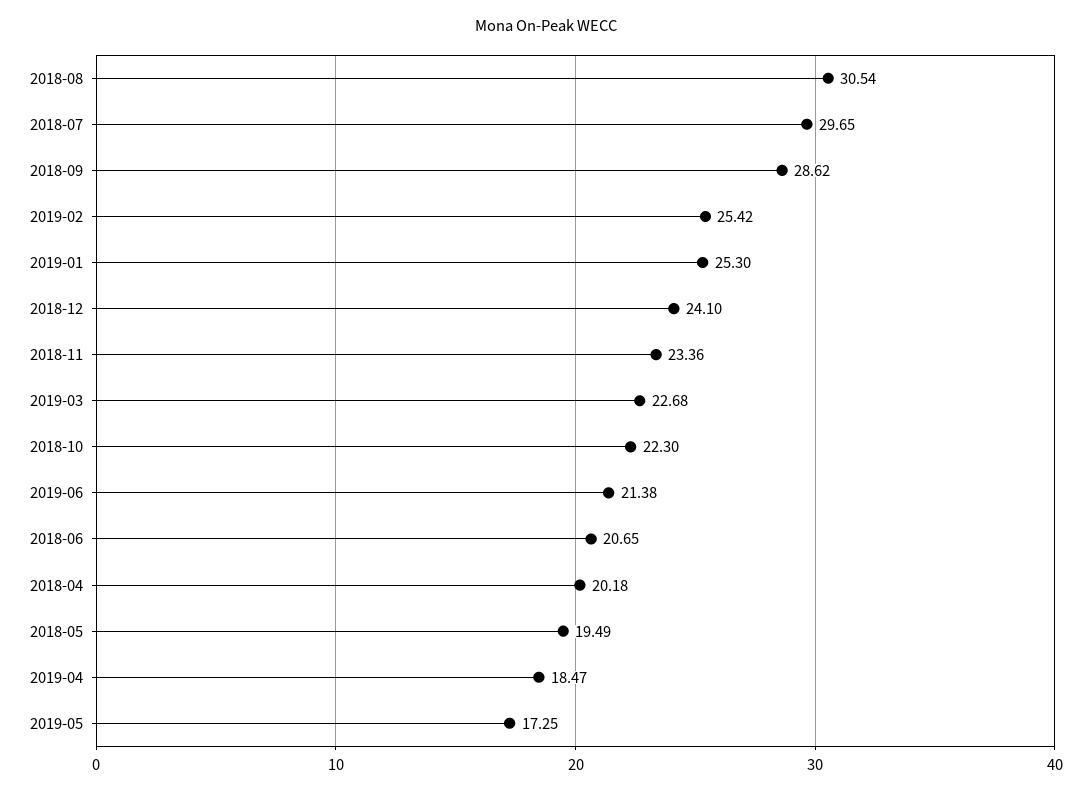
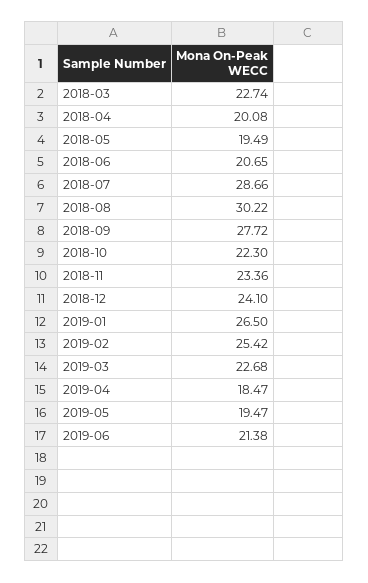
  {
-   "2018-08": 30.54,
+   "2018-08": 30.22,
-   "2018-07": 29.65,
+   "2018-07": 28.66,
-   "2018-09": 28.62,
+   "2018-09": 27.72,
    "2019-02": 25.42,
-   "2019-01": 25.3,
+   "2019-01": 26.5,
    "2018-12": 24.1,
    "2018-11": 23.36,
    "2019-03": 22.68,
    "2018-10": 22.3,
    "2019-06": 21.38,
    "2018-06": 20.65,
-   "2018-04": 20.18,
+   "2018-04": 20.08,
    "2018-05": 19.49,
    "2019-04": 18.47,
-   "2019-05": 17.25
+   "2019-05": 19.47,
+   "2018-03": 22.74
  }

